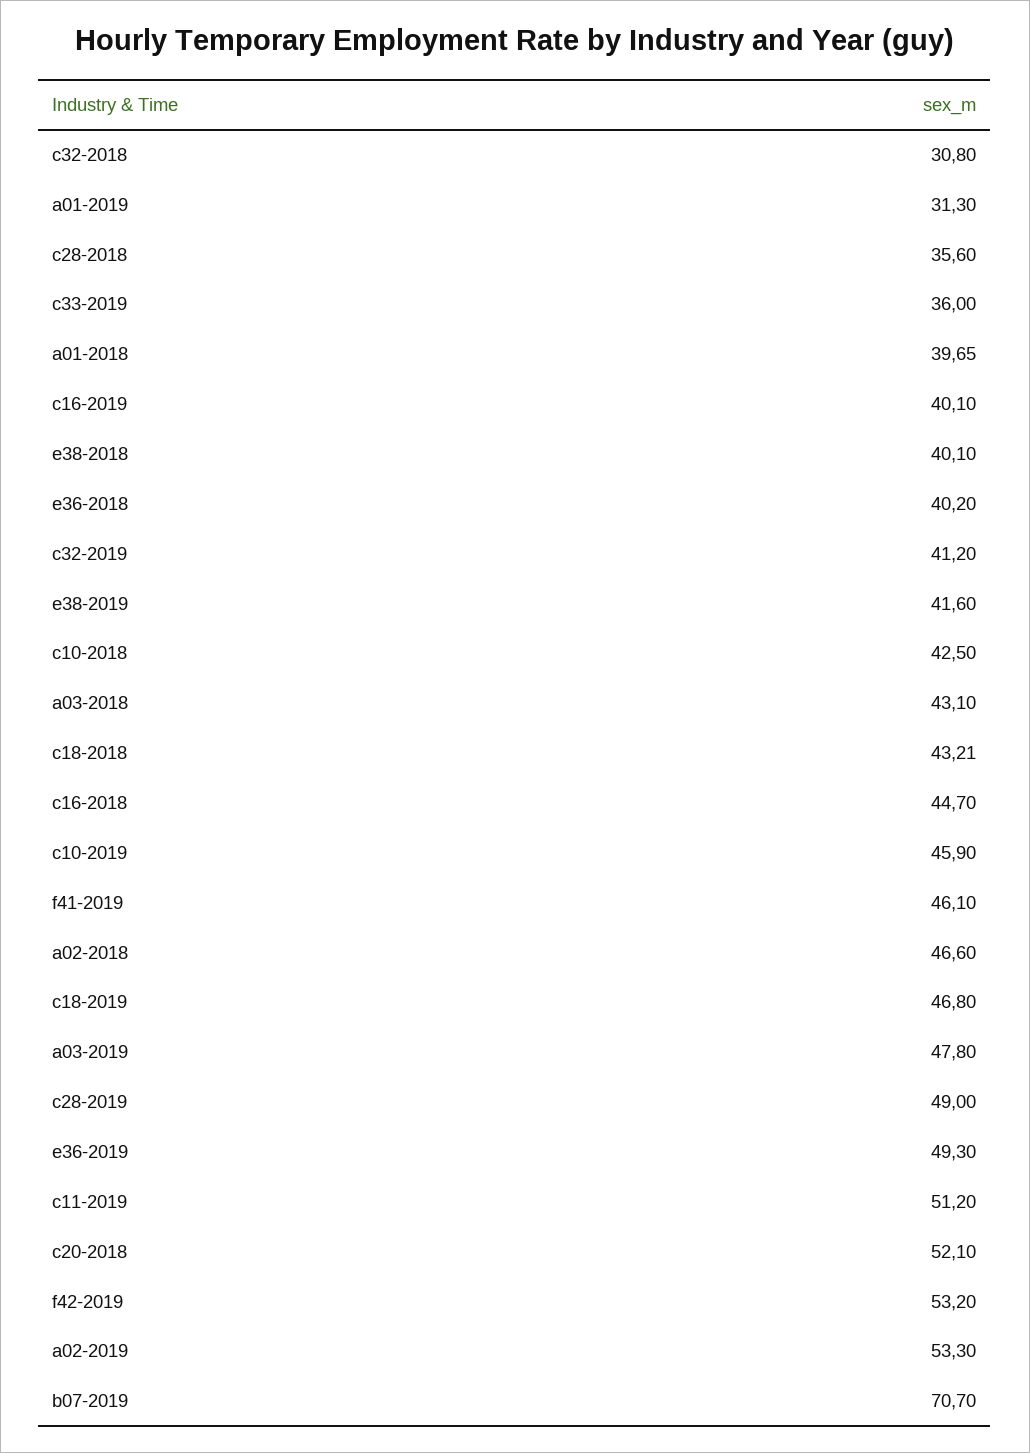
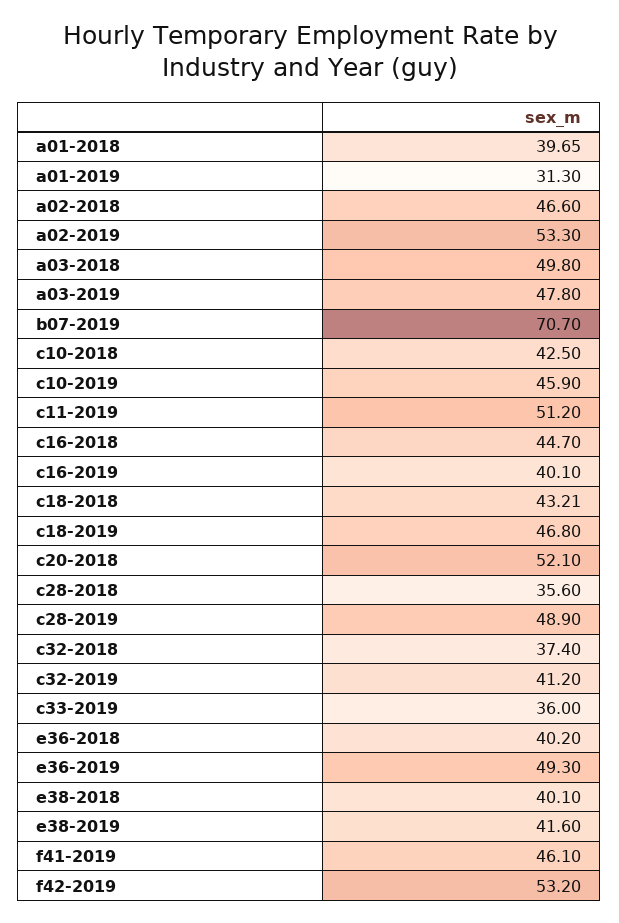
  {
-   "c32-2018": 30.8,
+   "c32-2018": 37.4,
    "a01-2019": 31.3,
    "c28-2018": 35.6,
    "c33-2019": 36,
    "a01-2018": 39.65,
    "c16-2019": 40.1,
    "e38-2018": 40.1,
    "e36-2018": 40.2,
    "c32-2019": 41.2,
    "e38-2019": 41.6,
    "c10-2018": 42.5,
-   "a03-2018": 43.1,
+   "a03-2018": 49.8,
    "c18-2018": 43.21,
    "c16-2018": 44.7,
    "c10-2019": 45.9,
    "f41-2019": 46.1,
    "a02-2018": 46.6,
    "c18-2019": 46.8,
    "a03-2019": 47.8,
-   "c28-2019": 49,
+   "c28-2019": 48.9,
    "e36-2019": 49.3,
    "c11-2019": 51.2,
    "c20-2018": 52.1,
    "f42-2019": 53.2,
    "a02-2019": 53.3,
    "b07-2019": 70.7
  }

